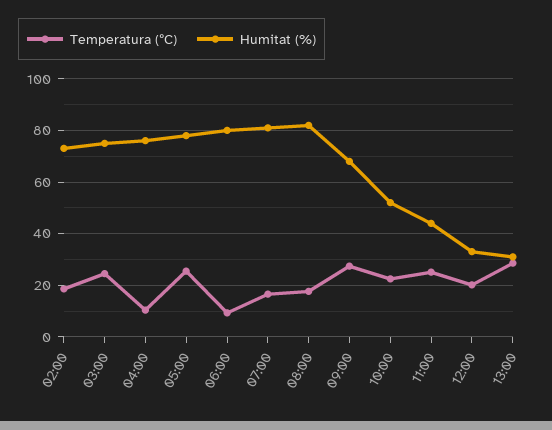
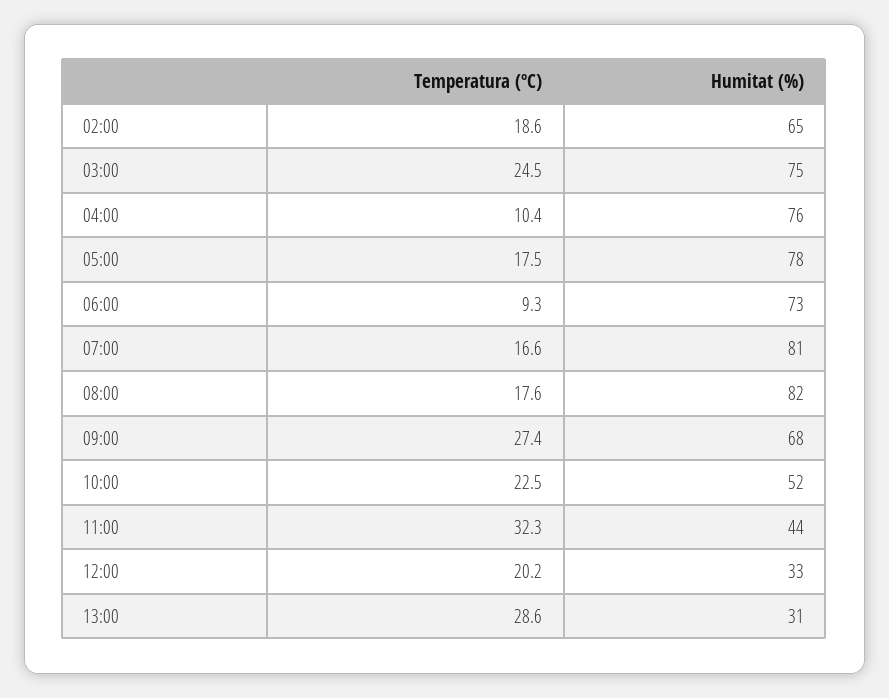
  {
    "Temperatura (ºC)": {
      "02:00": 18.6,
      "03:00": 24.5,
      "04:00": 10.4,
-     "05:00": 25,
+     "05:00": 17.5,
      "06:00": 9.3,
      "07:00": 16.6,
      "08:00": 17.6,
      "09:00": 27.4,
      "10:00": 22.5,
-     "11:00": 25,
+     "11:00": 32.3,
      "12:00": 20.2,
      "13:00": 28.6
    },
    "Humitat (%)": {
-     "02:00": 72.5,
+     "02:00": 65,
      "03:00": 75,
      "04:00": 76,
      "05:00": 78,
-     "06:00": 80,
+     "06:00": 73,
      "07:00": 81,
      "08:00": 82,
      "09:00": 68,
      "10:00": 52,
      "11:00": 44,
      "12:00": 33,
      "13:00": 31
    }
  }

